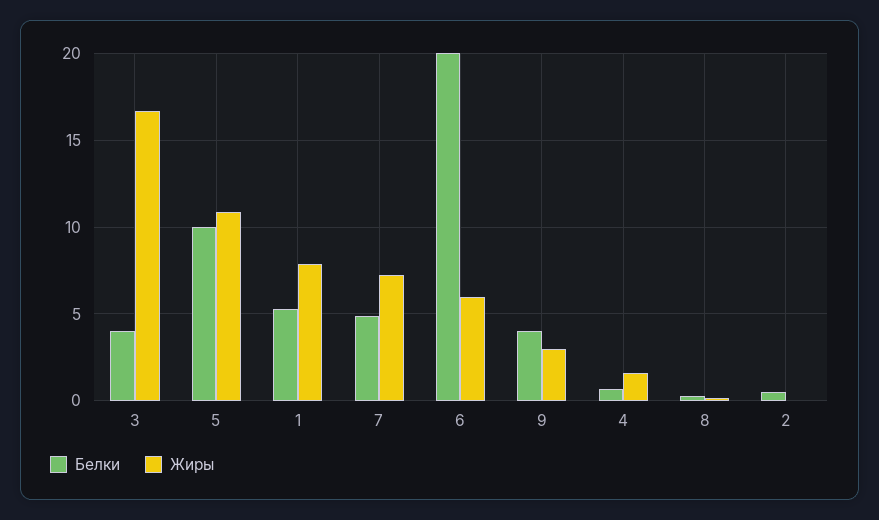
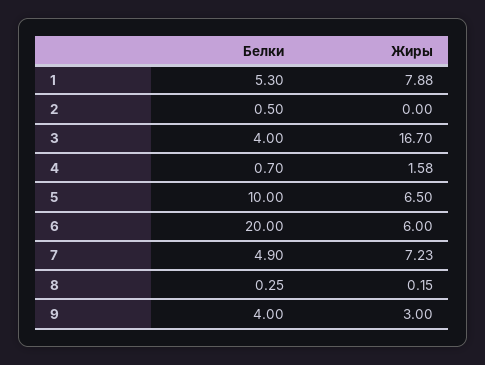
  {
    "Белки": {
      "3": 4,
      "5": 10,
      "1": 5.3,
      "7": 4.9,
      "6": 20,
      "9": 4,
      "4": 0.7,
      "8": 0.25,
      "2": 0.5
    },
    "Жиры": {
      "3": 16.7,
-     "5": 11,
+     "5": 6.5,
      "1": 7.88,
      "7": 7.23,
      "6": 6,
      "9": 3,
      "4": 1.58,
      "8": 0.15,
      "2": 0
    }
  }

